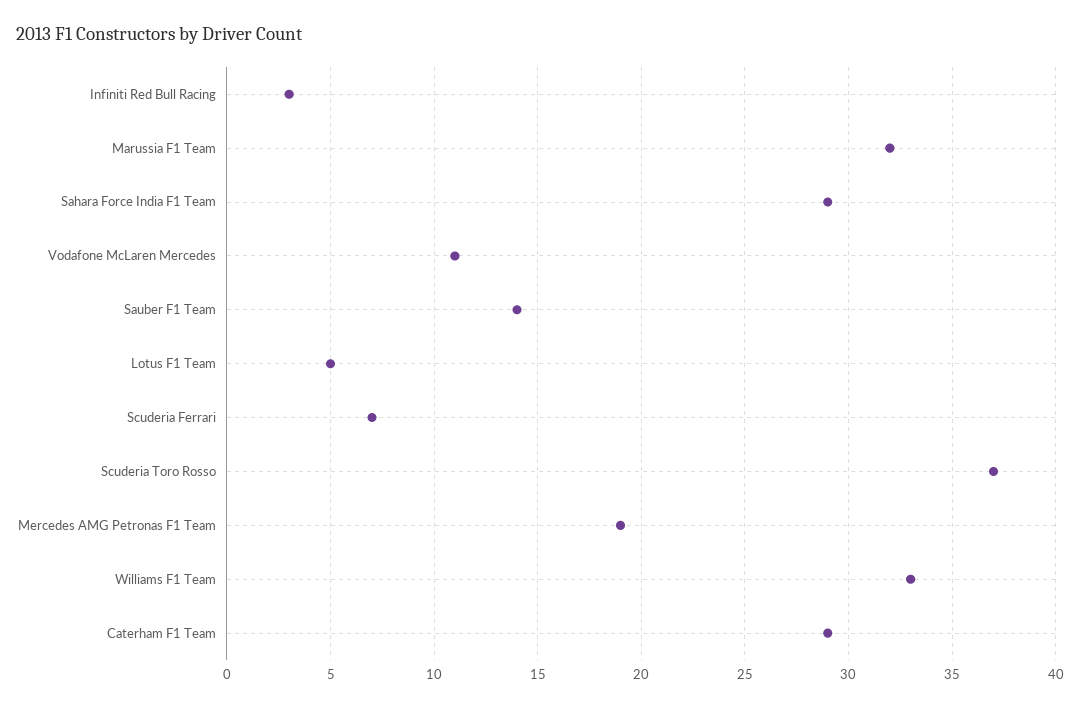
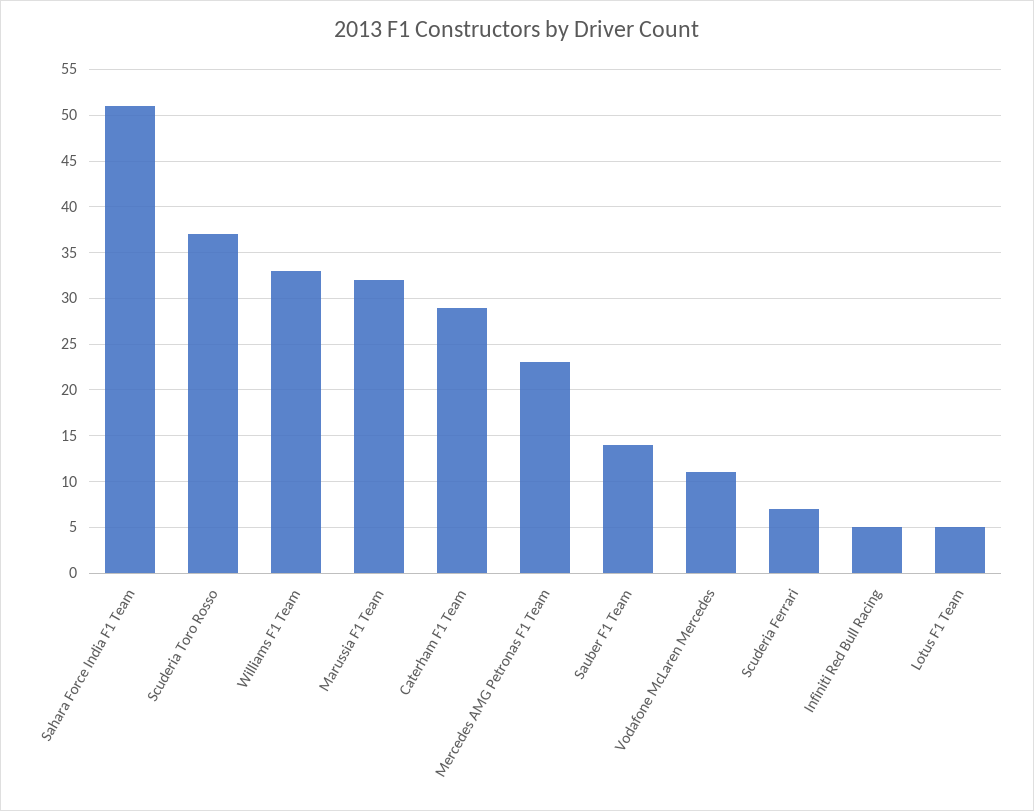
  {
-   "Infiniti Red Bull Racing": 3,
+   "Infiniti Red Bull Racing": 5,
    "Marussia F1 Team": 32,
-   "Sahara Force India F1 Team": 29,
+   "Sahara Force India F1 Team": 51,
    "Vodafone McLaren Mercedes": 11,
    "Sauber F1 Team": 14,
    "Lotus F1 Team": 5,
    "Scuderia Ferrari": 7,
    "Scuderia Toro Rosso": 37,
-   "Mercedes AMG Petronas F1 Team": 19,
+   "Mercedes AMG Petronas F1 Team": 23,
    "Williams F1 Team": 33,
    "Caterham F1 Team": 29
  }

